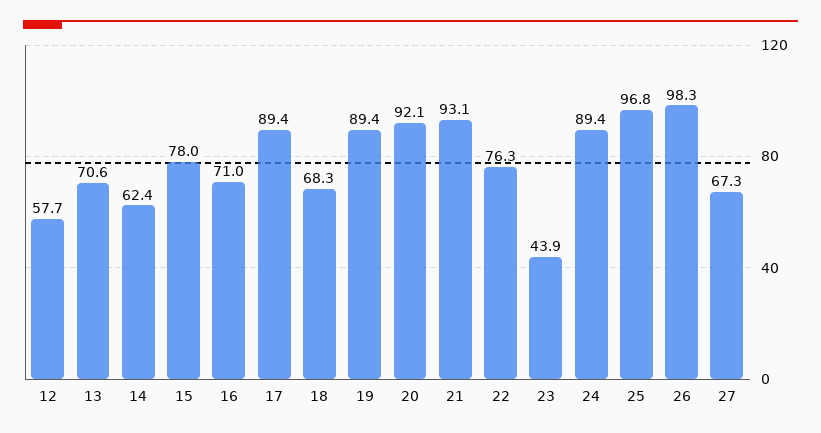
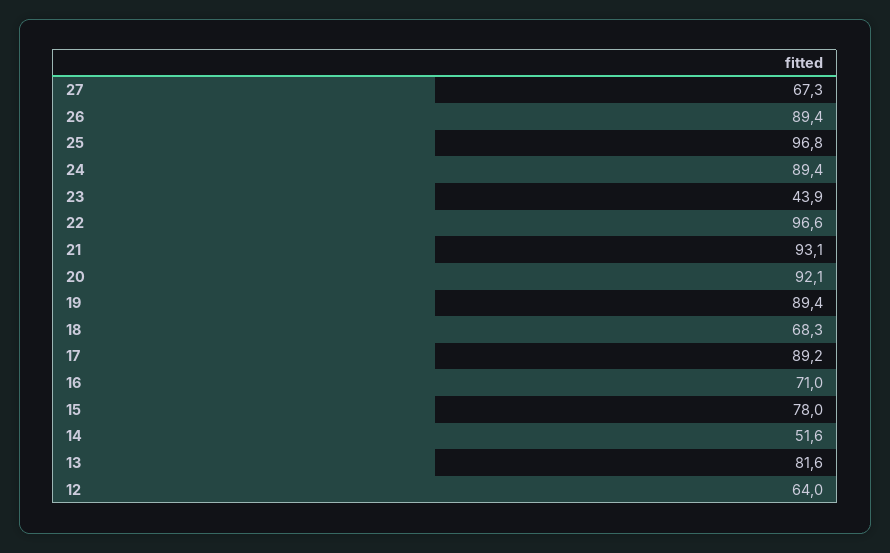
  {
-   "12": 57.7,
+   "12": 64,
-   "13": 70.6,
+   "13": 81.6,
-   "14": 62.4,
+   "14": 51.6,
    "15": 78,
    "16": 71,
-   "17": 89.4,
+   "17": 89.2,
    "18": 68.3,
    "19": 89.4,
    "20": 92.1,
    "21": 93.1,
-   "22": 76.3,
+   "22": 96.6,
    "23": 43.9,
    "24": 89.4,
    "25": 96.8,
-   "26": 98.3,
+   "26": 89.4,
    "27": 67.3
  }

